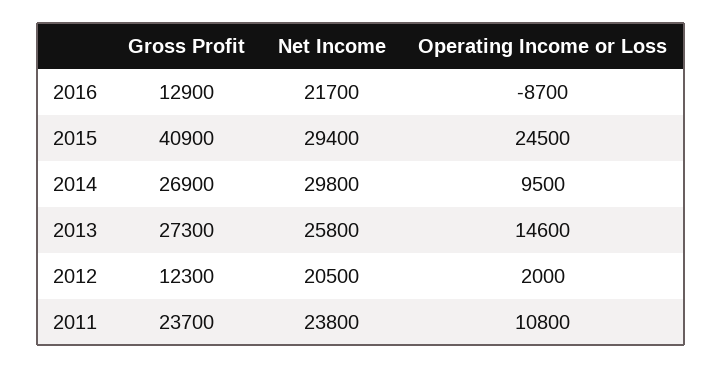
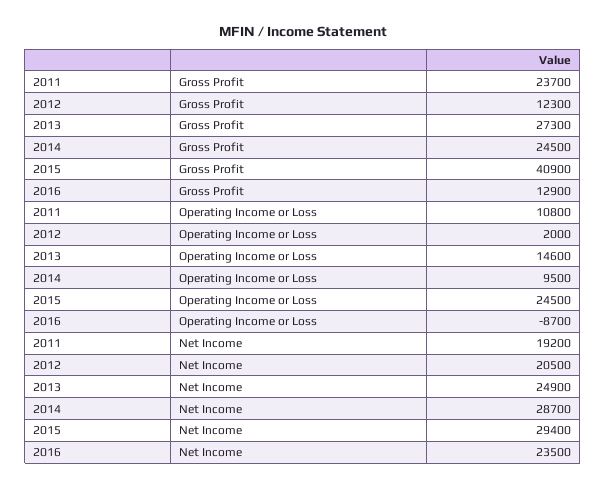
  {
    "Gross Profit": {
      "2016": 12900,
      "2015": 40900,
-     "2014": 26900,
+     "2014": 24500,
      "2013": 27300,
      "2012": 12300,
      "2011": 23700
    },
    "Net Income": {
-     "2016": 21700,
+     "2016": 23500,
      "2015": 29400,
-     "2014": 29800,
+     "2014": 28700,
-     "2013": 25800,
+     "2013": 24900,
      "2012": 20500,
-     "2011": 23800
+     "2011": 19200
    },
    "Operating Income or Loss": {
      "2016": -8700,
      "2015": 24500,
      "2014": 9500,
      "2013": 14600,
      "2012": 2000,
      "2011": 10800
    }
  }

